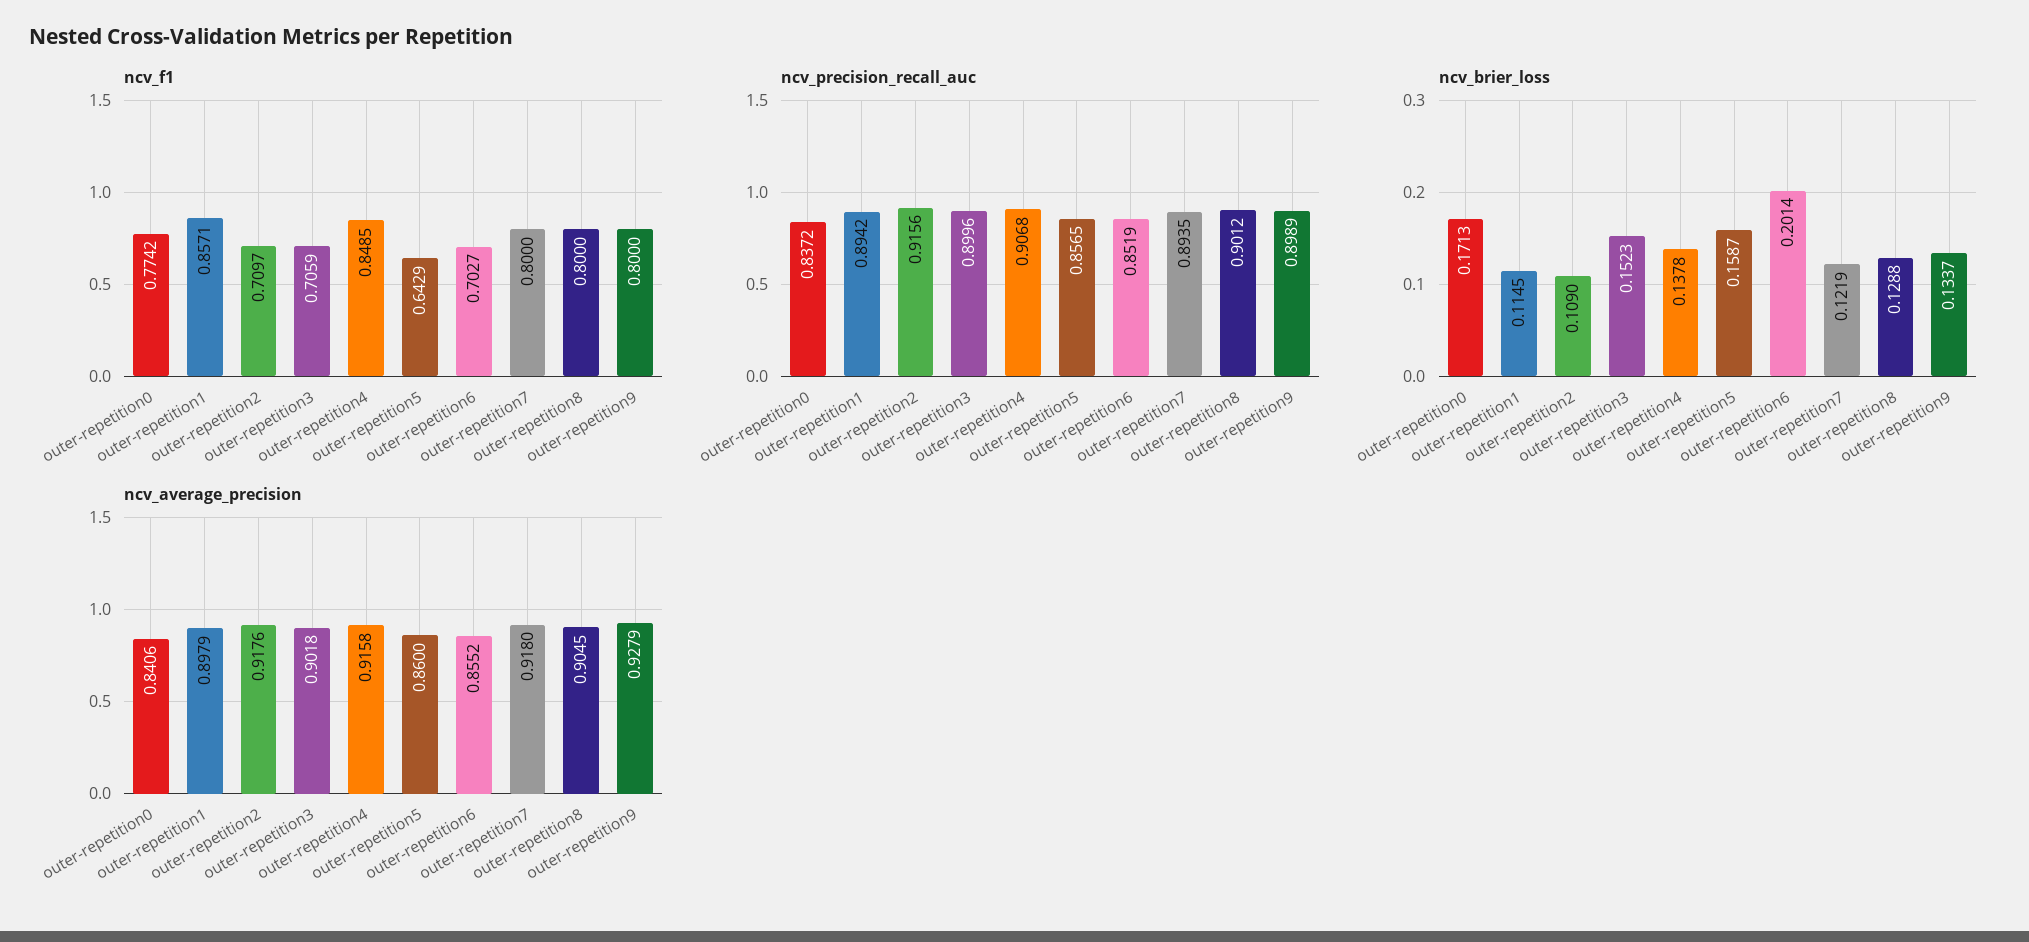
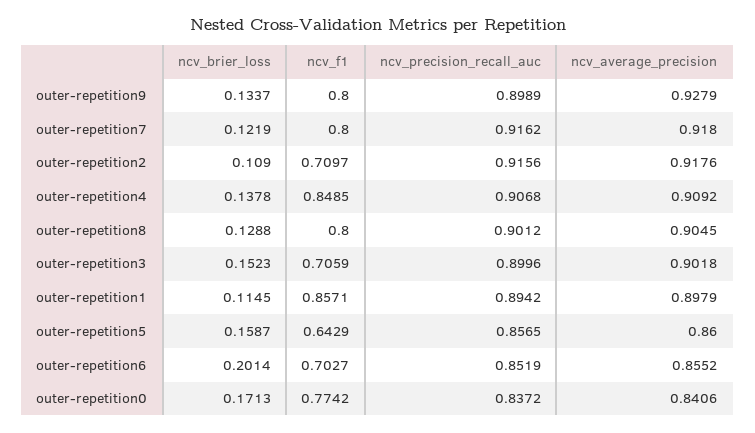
  {
    "ncv_f1": {
      "outer-repetition0": 0.7742,
      "outer-repetition1": 0.8571,
      "outer-repetition2": 0.7097,
      "outer-repetition3": 0.7059,
      "outer-repetition4": 0.8485,
      "outer-repetition5": 0.6429,
      "outer-repetition6": 0.7027,
      "outer-repetition7": 0.8,
      "outer-repetition8": 0.8,
      "outer-repetition9": 0.8
    },
    "ncv_precision_recall_auc": {
      "outer-repetition0": 0.8372,
      "outer-repetition1": 0.8942,
      "outer-repetition2": 0.9156,
      "outer-repetition3": 0.8996,
      "outer-repetition4": 0.9068,
      "outer-repetition5": 0.8565,
      "outer-repetition6": 0.8519,
-     "outer-repetition7": 0.8935,
+     "outer-repetition7": 0.9162,
      "outer-repetition8": 0.9012,
      "outer-repetition9": 0.8989
    },
    "ncv_brier_loss": {
      "outer-repetition0": 0.1713,
      "outer-repetition1": 0.1145,
      "outer-repetition2": 0.109,
      "outer-repetition3": 0.1523,
      "outer-repetition4": 0.1378,
      "outer-repetition5": 0.1587,
      "outer-repetition6": 0.2014,
      "outer-repetition7": 0.1219,
      "outer-repetition8": 0.1288,
      "outer-repetition9": 0.1337
    },
    "ncv_average_precision": {
      "outer-repetition0": 0.8406,
      "outer-repetition1": 0.8979,
      "outer-repetition2": 0.9176,
      "outer-repetition3": 0.9018,
-     "outer-repetition4": 0.9158,
+     "outer-repetition4": 0.9092,
      "outer-repetition5": 0.86,
      "outer-repetition6": 0.8552,
      "outer-repetition7": 0.918,
      "outer-repetition8": 0.9045,
      "outer-repetition9": 0.9279
    }
  }

